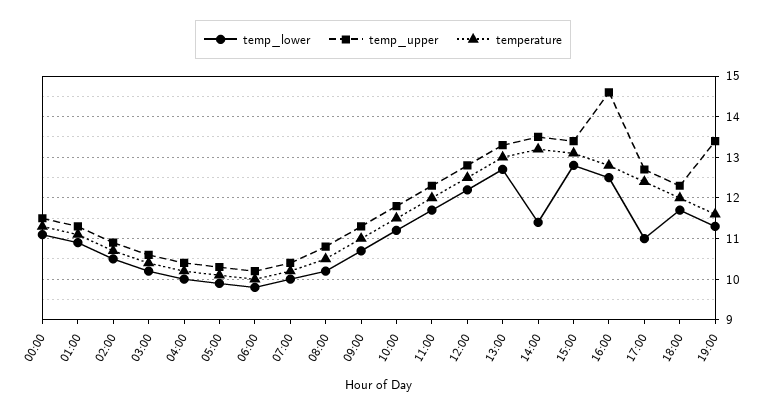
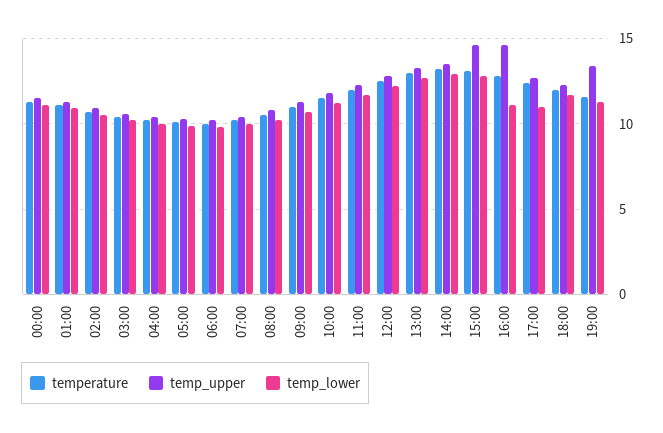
  {
    "temp_lower": {
      "00:00": 11,
      "01:00": 11,
      "02:00": 10.5,
      "03:00": 10,
      "04:00": 10,
      "05:00": 10,
      "06:00": 10,
      "07:00": 10,
      "08:00": 10,
      "09:00": 10.5,
      "10:00": 11,
      "11:00": 11.5,
      "12:00": 12,
      "13:00": 12.5,
-     "14:00": 11.5,
+     "14:00": 13,
      "15:00": 13,
-     "16:00": 12.5,
+     "16:00": 11,
      "17:00": 11,
      "18:00": 11.5,
      "19:00": 11.5
    },
    "temp_upper": {
      "00:00": 11.5,
      "01:00": 11.5,
      "02:00": 11,
      "03:00": 10.5,
      "04:00": 10.5,
      "05:00": 10.5,
      "06:00": 10,
      "07:00": 10.5,
      "08:00": 11,
      "09:00": 11.5,
      "10:00": 12,
      "11:00": 12.5,
      "12:00": 13,
      "13:00": 13.5,
      "14:00": 13.5,
-     "15:00": 13.5,
+     "15:00": 14.5,
      "16:00": 14.5,
      "17:00": 12.5,
      "18:00": 12.5,
      "19:00": 13.5
    },
    "temperature": {
      "00:00": 11.5,
      "01:00": 11,
      "02:00": 10.5,
      "03:00": 10.5,
      "04:00": 10,
      "05:00": 10,
      "06:00": 10,
      "07:00": 10,
      "08:00": 10.5,
      "09:00": 11,
      "10:00": 11.5,
      "11:00": 12,
      "12:00": 12.5,
      "13:00": 13,
      "14:00": 13,
      "15:00": 13,
      "16:00": 13,
      "17:00": 12.5,
      "18:00": 12,
      "19:00": 11.5
    }
  }

